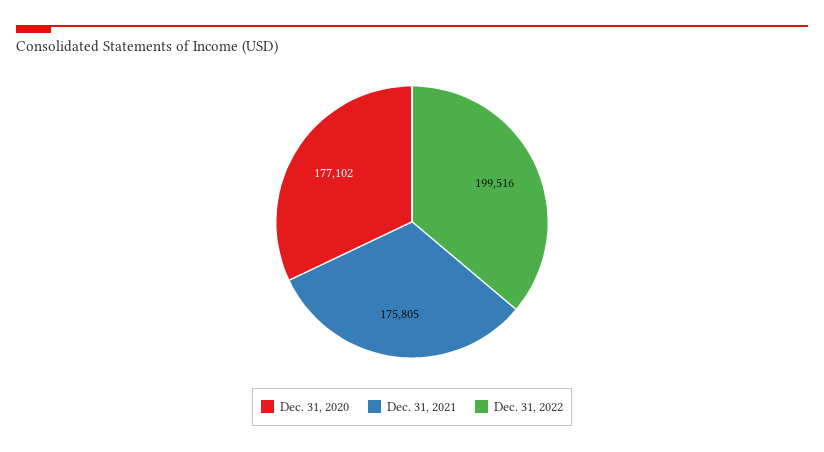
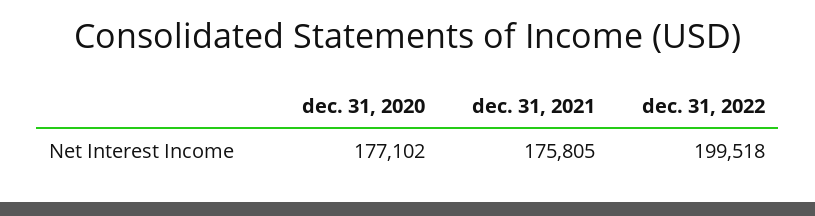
  {
    "Dec. 31, 2020": 177102,
    "Dec. 31, 2021": 175805,
-   "Dec. 31, 2022": 199516
+   "Dec. 31, 2022": 199518
  }

